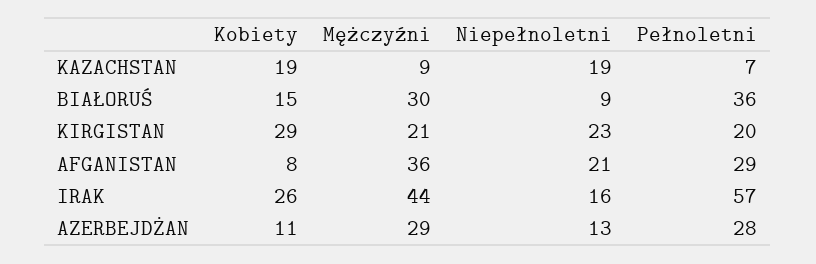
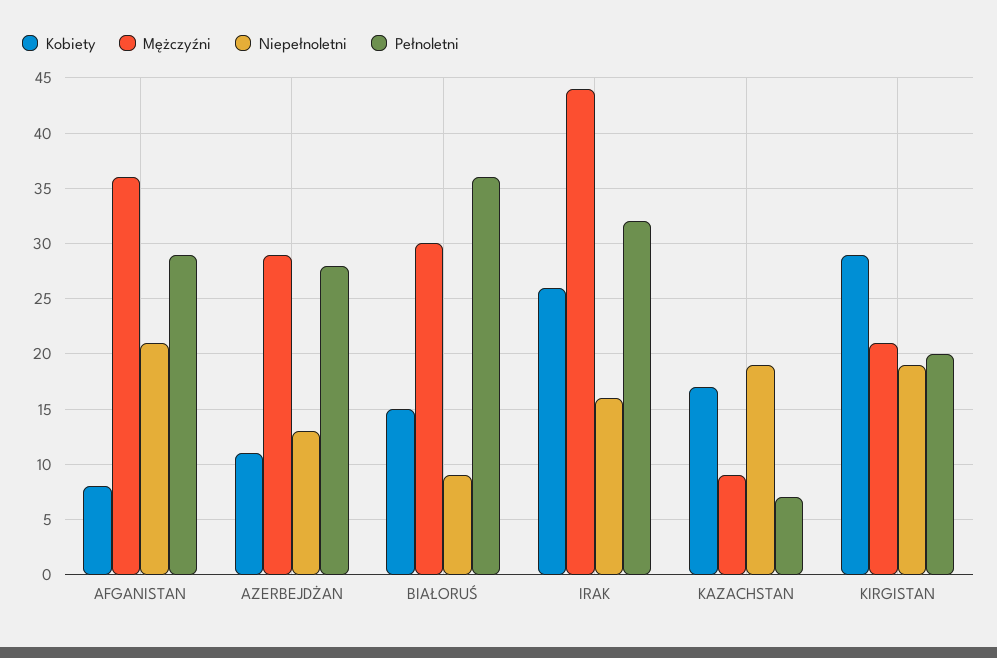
  {
    "Kobiety": {
-     "KAZACHSTAN": 19,
+     "KAZACHSTAN": 17,
      "BIAŁORUŚ": 15,
      "KIRGISTAN": 29,
      "AFGANISTAN": 8,
      "IRAK": 26,
      "AZERBEJDŻAN": 11
    },
    "Mężczyźni": {
      "KAZACHSTAN": 9,
      "BIAŁORUŚ": 30,
      "KIRGISTAN": 21,
      "AFGANISTAN": 36,
      "IRAK": 44,
      "AZERBEJDŻAN": 29
    },
    "Niepełnoletni": {
      "KAZACHSTAN": 19,
      "BIAŁORUŚ": 9,
-     "KIRGISTAN": 23,
+     "KIRGISTAN": 19,
      "AFGANISTAN": 21,
      "IRAK": 16,
      "AZERBEJDŻAN": 13
    },
    "Pełnoletni": {
      "KAZACHSTAN": 7,
      "BIAŁORUŚ": 36,
      "KIRGISTAN": 20,
      "AFGANISTAN": 29,
-     "IRAK": 57,
+     "IRAK": 32,
      "AZERBEJDŻAN": 28
    }
  }

